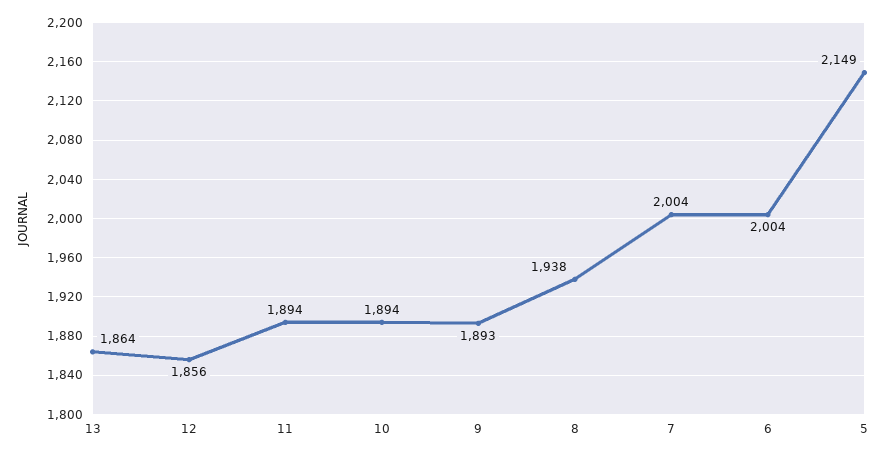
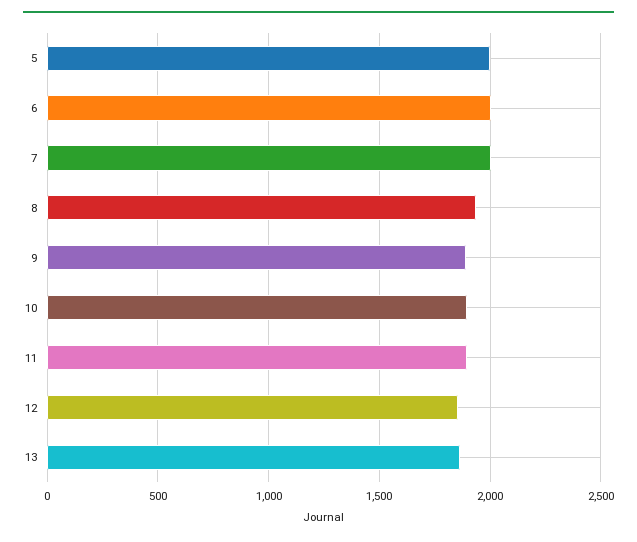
  {
    "13": 1864,
    "12": 1856,
    "11": 1894,
    "10": 1894,
    "9": 1893,
    "8": 1938,
    "7": 2004,
    "6": 2004,
-   "5": 2149
+   "5": 2000
  }

